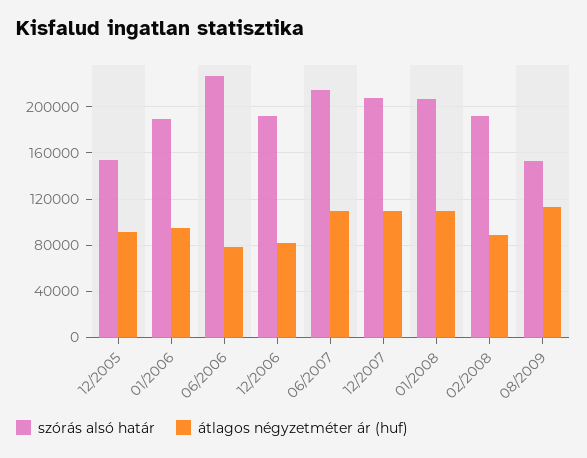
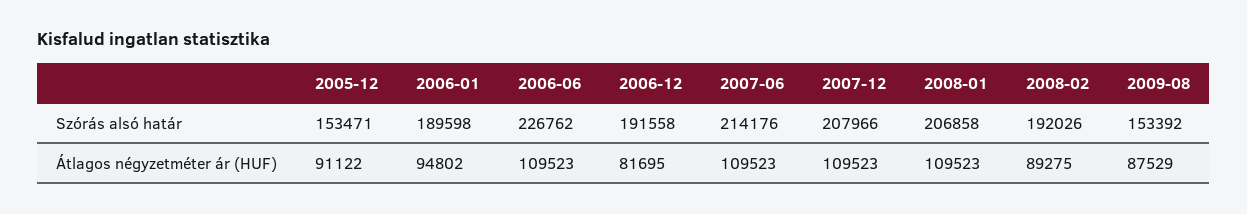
  {
    "szórás alsó határ": {
      "12/2005": 153471,
      "01/2006": 189598,
      "06/2006": 226762,
      "12/2006": 191558,
      "06/2007": 214176,
      "12/2007": 207966,
      "01/2008": 206858,
      "02/2008": 192026,
      "08/2009": 153392
    },
    "átlagos négyzetméter ár (huf)": {
      "12/2005": 91122,
      "01/2006": 94802,
-     "06/2006": 80000,
+     "06/2006": 109523,
      "12/2006": 81695,
      "06/2007": 109523,
      "12/2007": 109523,
      "01/2008": 109523,
      "02/2008": 89275,
-     "08/2009": 110000
+     "08/2009": 87529
    }
  }

